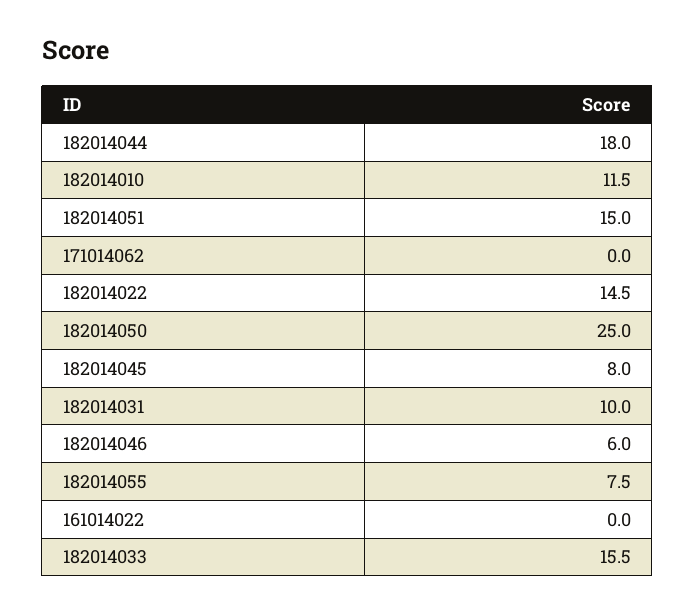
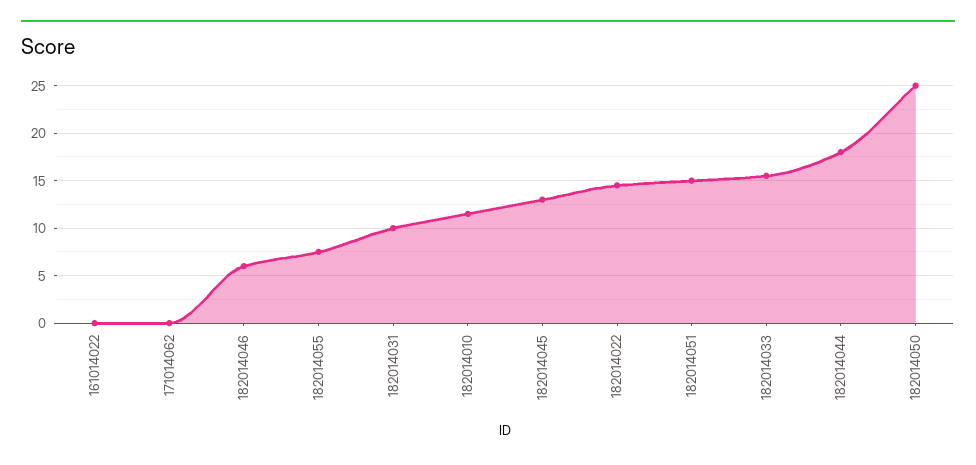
  {
    "182014044": 18,
    "182014010": 11.5,
    "182014051": 15,
    "171014062": 0,
    "182014022": 14.5,
    "182014050": 25,
-   "182014045": 8,
+   "182014045": 13,
    "182014031": 10,
    "182014046": 6,
    "182014055": 7.5,
    "161014022": 0,
    "182014033": 15.5
  }

